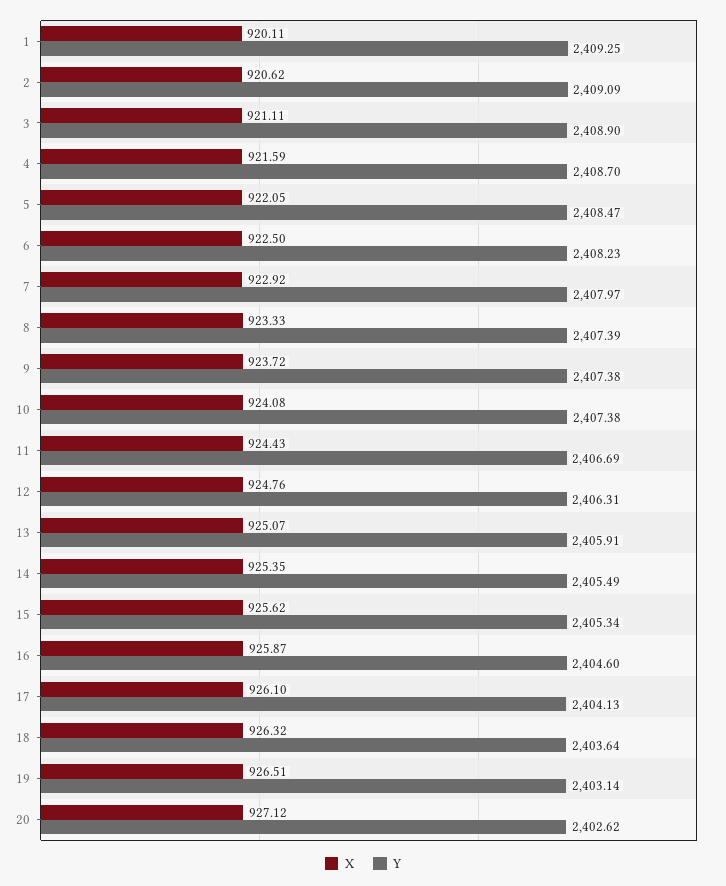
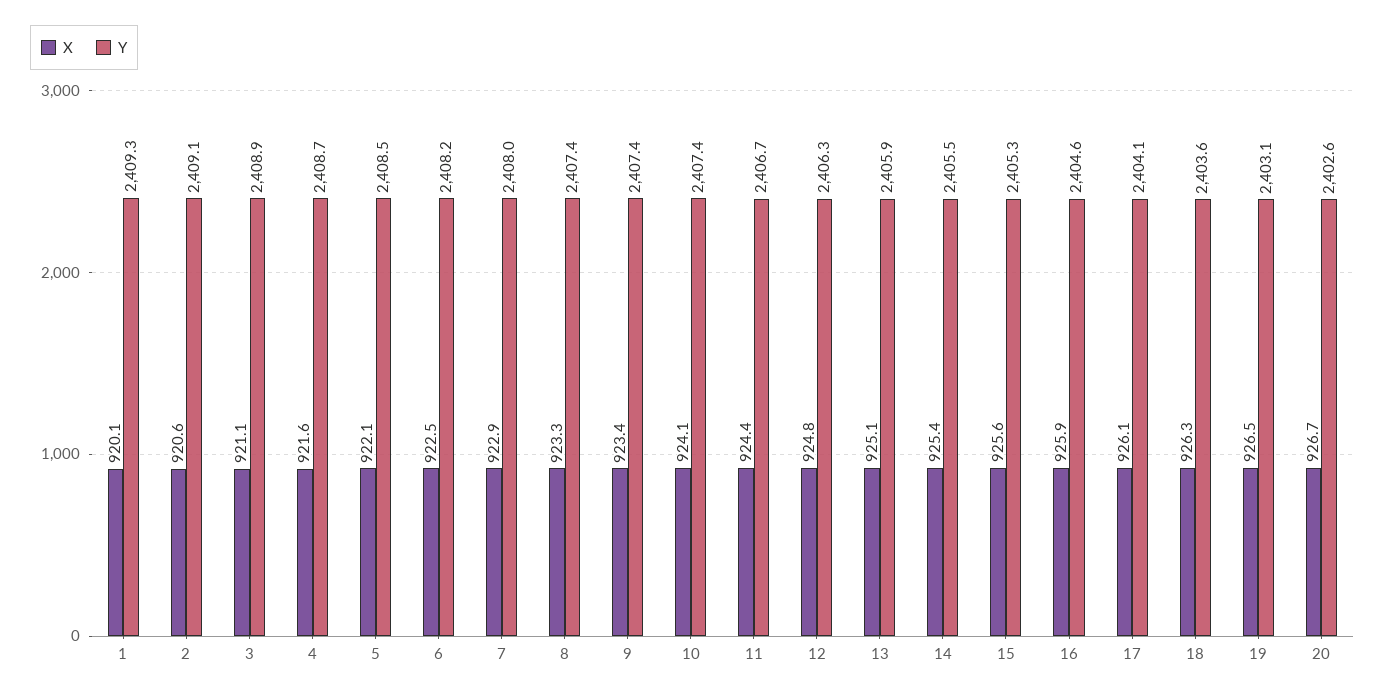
  {
    "X": {
      "1": 920.11,
      "2": 920.62,
      "3": 921.11,
      "4": 921.59,
      "5": 922.05,
      "6": 922.5,
      "7": 922.92,
      "8": 923.33,
-     "9": 923.72,
+     "9": 923.4,
      "10": 924.08,
      "11": 924.43,
      "12": 924.76,
      "13": 925.07,
      "14": 925.35,
      "15": 925.62,
      "16": 925.87,
      "17": 926.1,
      "18": 926.32,
      "19": 926.51,
-     "20": 927.12
+     "20": 926.7
    },
    "Y": {
      "1": 2409.25,
      "2": 2409.09,
      "3": 2408.9,
      "4": 2408.7,
      "5": 2408.47,
      "6": 2408.23,
      "7": 2407.97,
      "8": 2407.39,
      "9": 2407.38,
      "10": 2407.38,
      "11": 2406.69,
      "12": 2406.31,
      "13": 2405.91,
      "14": 2405.49,
      "15": 2405.34,
      "16": 2404.6,
      "17": 2404.13,
      "18": 2403.64,
      "19": 2403.14,
      "20": 2402.62
    }
  }

